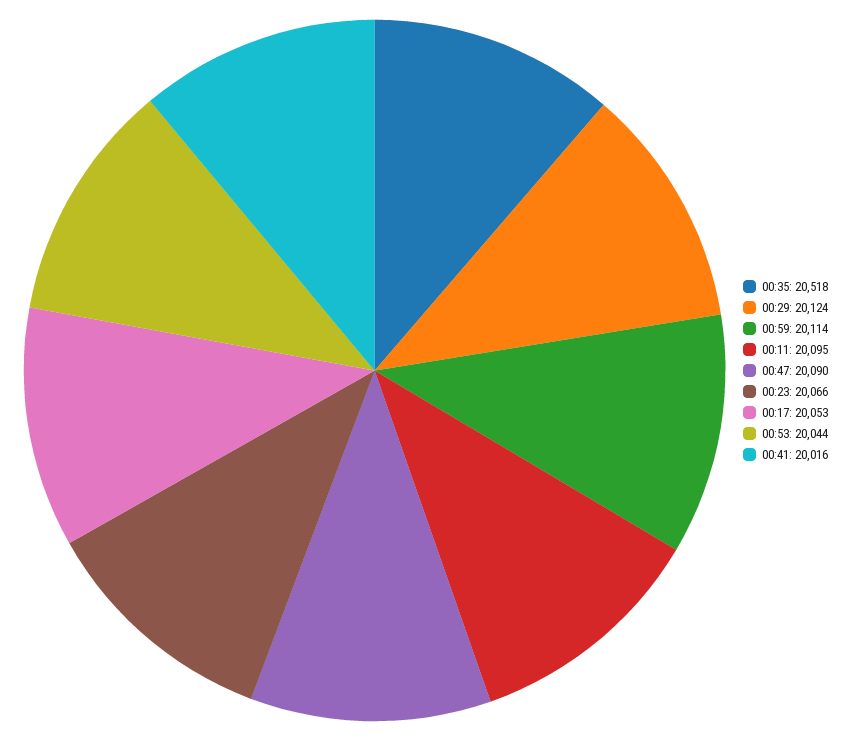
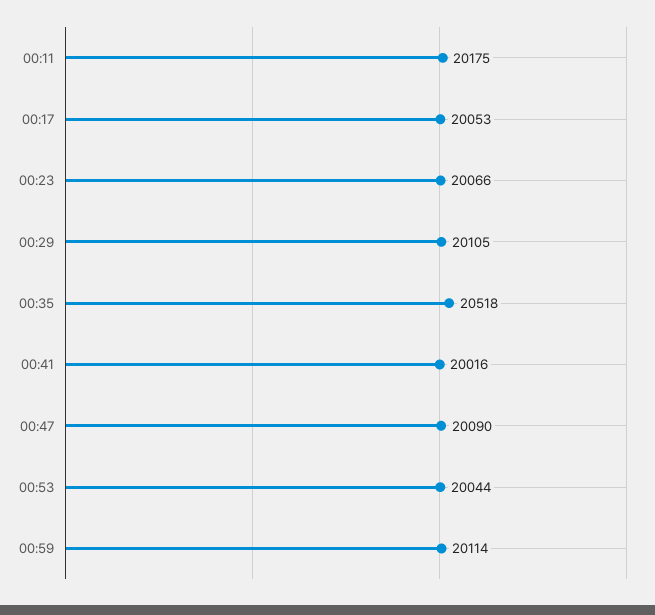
  {
    "00:35": 20518,
-   "00:29": 20124,
+   "00:29": 20105,
    "00:59": 20114,
-   "00:11": 20095,
+   "00:11": 20175,
    "00:47": 20090,
    "00:23": 20066,
    "00:17": 20053,
    "00:53": 20044,
    "00:41": 20016
  }

